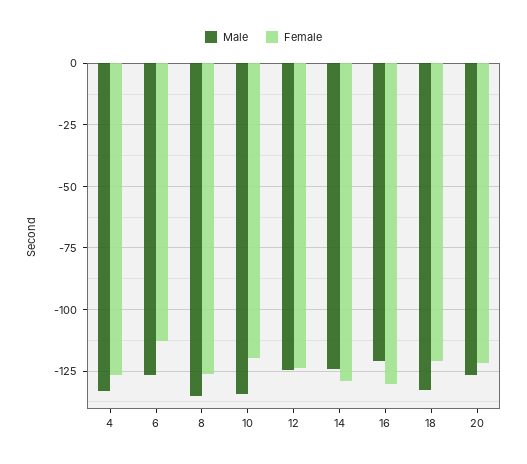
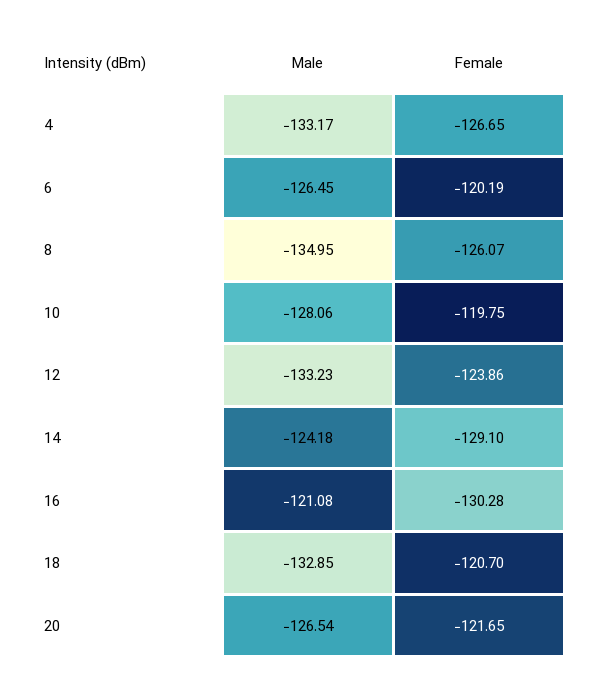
  {
    "Male": {
      "4": -133.17,
      "6": -126.45,
      "8": -134.95,
-     "10": -135,
+     "10": -128.06,
-     "12": -125,
+     "12": -133.23,
      "14": -124.18,
      "16": -121.08,
      "18": -132.85,
      "20": -126.54
    },
    "Female": {
      "4": -126.65,
-     "6": -112.5,
+     "6": -120.19,
      "8": -126.07,
      "10": -119.75,
      "12": -123.86,
      "14": -129.1,
      "16": -130.28,
      "18": -120.7,
      "20": -121.65
    }
  }

